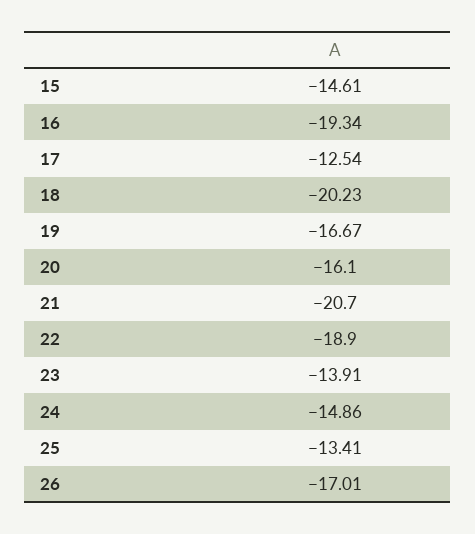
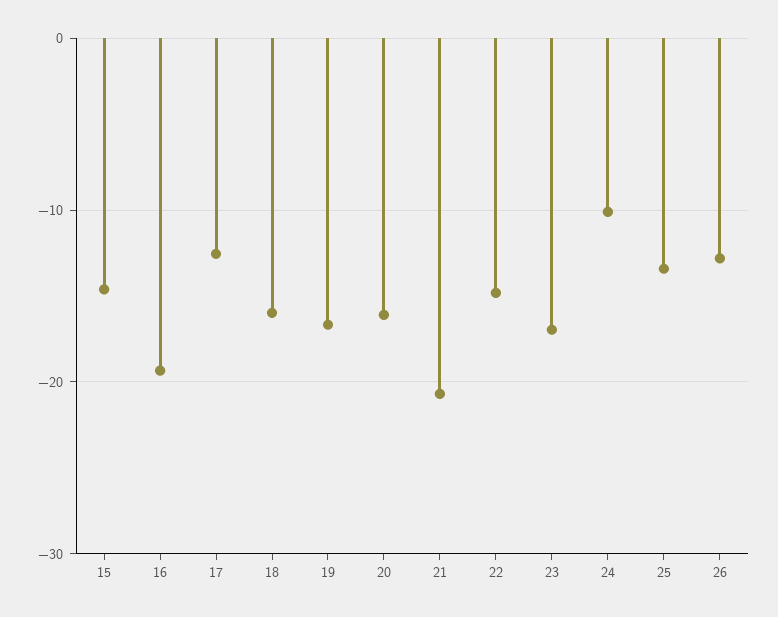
  {
    "15": -14.61,
    "16": -19.34,
    "17": -12.54,
-   "18": -20.23,
+   "18": -16,
    "19": -16.67,
    "20": -16.1,
    "21": -20.7,
-   "22": -18.9,
+   "22": -15,
-   "23": -13.91,
+   "23": -17,
-   "24": -14.86,
+   "24": -10,
    "25": -13.41,
-   "26": -17.01
+   "26": -13
  }

